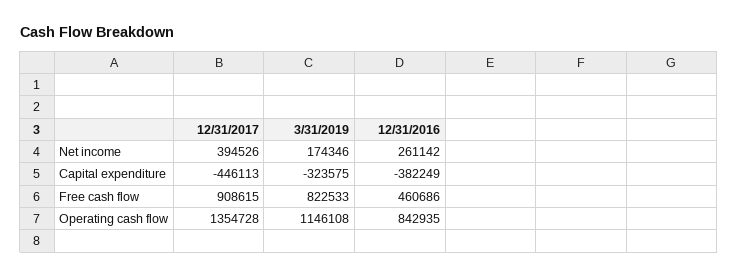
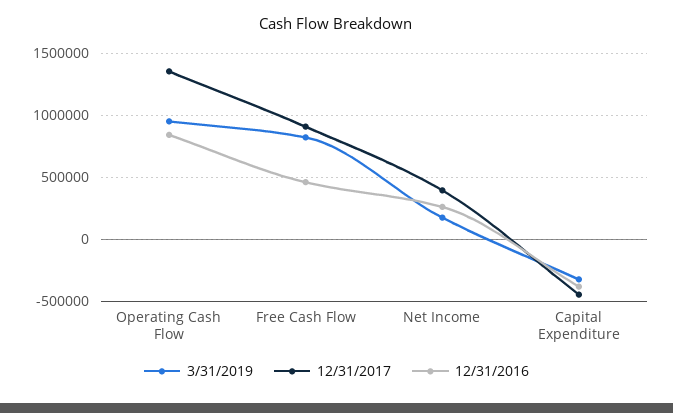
  {
    "12/31/2017": {
      "Net income": 394526,
      "Capital expenditure": -446113,
      "Free cash flow": 908615,
      "Operating cash flow": 1354728
    },
    "3/31/2019": {
      "Net income": 174346,
      "Capital expenditure": -323575,
      "Free cash flow": 822533,
-     "Operating cash flow": 1146108
+     "Operating cash flow": 950000
    },
    "12/31/2016": {
      "Net income": 261142,
      "Capital expenditure": -382249,
      "Free cash flow": 460686,
      "Operating cash flow": 842935
    }
  }

